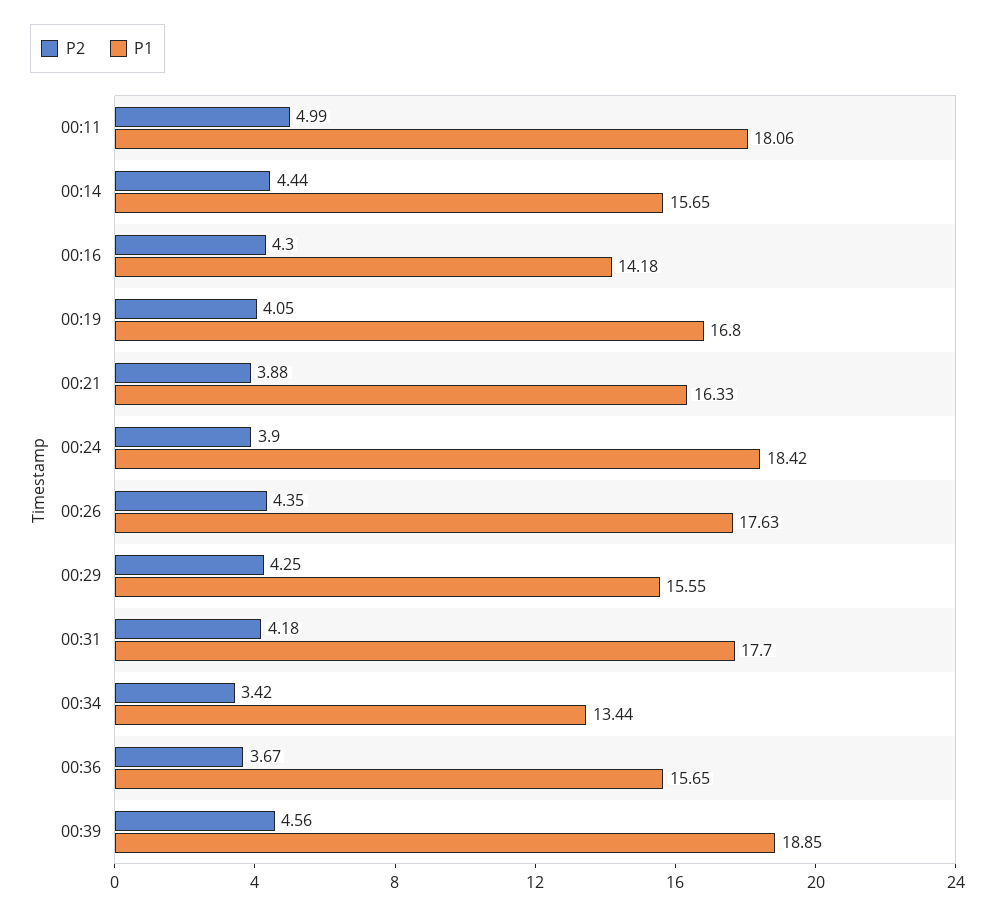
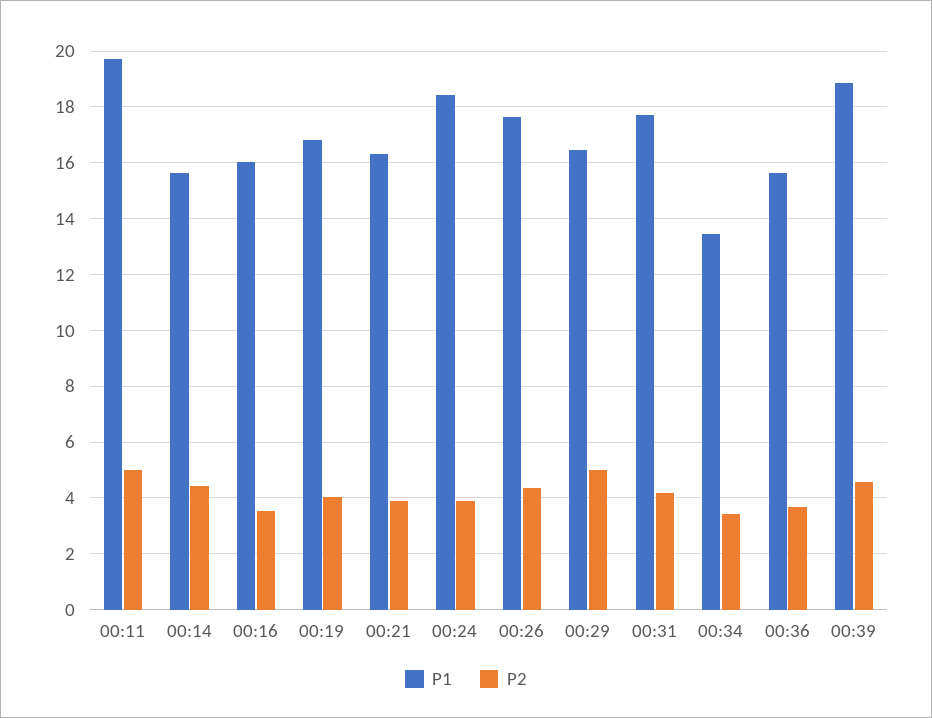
  {
    "P2": {
      "00:11": 4.99,
      "00:14": 4.44,
-     "00:16": 4.3,
+     "00:16": 3.5,
      "00:19": 4.05,
      "00:21": 3.88,
      "00:24": 3.9,
      "00:26": 4.35,
-     "00:29": 4.25,
+     "00:29": 5,
      "00:31": 4.18,
      "00:34": 3.42,
      "00:36": 3.67,
      "00:39": 4.56
    },
    "P1": {
-     "00:11": 18.06,
+     "00:11": 19.75,
      "00:14": 15.65,
-     "00:16": 14.18,
+     "00:16": 16,
      "00:19": 16.8,
      "00:21": 16.33,
      "00:24": 18.42,
      "00:26": 17.63,
-     "00:29": 15.55,
+     "00:29": 16.5,
      "00:31": 17.7,
      "00:34": 13.44,
      "00:36": 15.65,
      "00:39": 18.85
    }
  }

